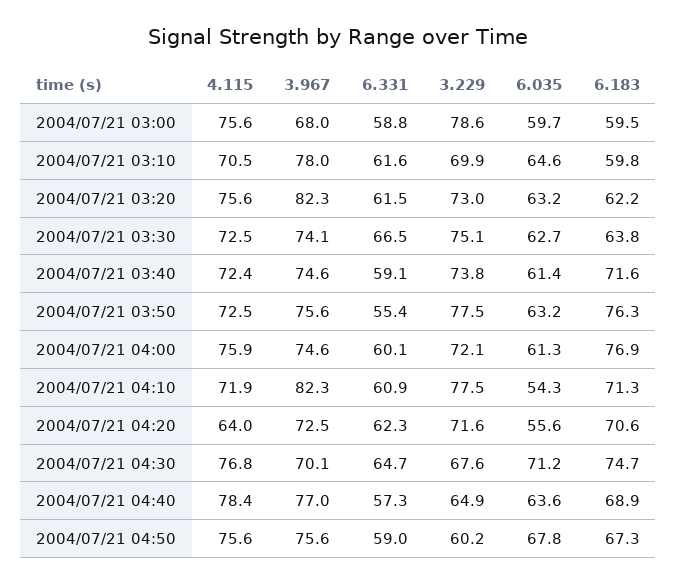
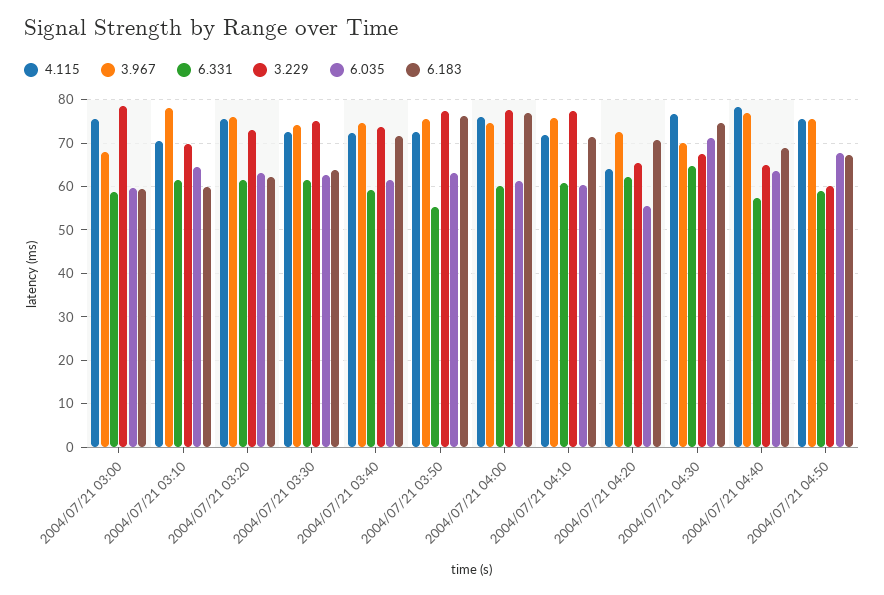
  {
    "4.115": {
      "2004/07/21 03:00": 75.6,
      "2004/07/21 03:10": 70.5,
      "2004/07/21 03:20": 75.6,
      "2004/07/21 03:30": 72.5,
      "2004/07/21 03:40": 72.4,
      "2004/07/21 03:50": 72.5,
      "2004/07/21 04:00": 75.9,
      "2004/07/21 04:10": 71.9,
      "2004/07/21 04:20": 64,
      "2004/07/21 04:30": 76.8,
      "2004/07/21 04:40": 78.4,
      "2004/07/21 04:50": 75.6
    },
    "3.967": {
      "2004/07/21 03:00": 68,
      "2004/07/21 03:10": 78,
-     "2004/07/21 03:20": 82.3,
+     "2004/07/21 03:20": 76,
      "2004/07/21 03:30": 74.1,
      "2004/07/21 03:40": 74.6,
      "2004/07/21 03:50": 75.6,
      "2004/07/21 04:00": 74.6,
-     "2004/07/21 04:10": 82.3,
+     "2004/07/21 04:10": 76,
      "2004/07/21 04:20": 72.5,
      "2004/07/21 04:30": 70.1,
      "2004/07/21 04:40": 77,
      "2004/07/21 04:50": 75.6
    },
    "6.331": {
      "2004/07/21 03:00": 58.8,
      "2004/07/21 03:10": 61.6,
      "2004/07/21 03:20": 61.5,
-     "2004/07/21 03:30": 66.5,
+     "2004/07/21 03:30": 62,
      "2004/07/21 03:40": 59.1,
      "2004/07/21 03:50": 55.4,
      "2004/07/21 04:00": 60.1,
      "2004/07/21 04:10": 60.9,
      "2004/07/21 04:20": 62.3,
      "2004/07/21 04:30": 64.7,
      "2004/07/21 04:40": 57.3,
      "2004/07/21 04:50": 59
    },
    "3.229": {
      "2004/07/21 03:00": 78.6,
      "2004/07/21 03:10": 69.9,
      "2004/07/21 03:20": 73,
      "2004/07/21 03:30": 75.1,
      "2004/07/21 03:40": 73.8,
      "2004/07/21 03:50": 77.5,
-     "2004/07/21 04:00": 72.1,
+     "2004/07/21 04:00": 78,
      "2004/07/21 04:10": 77.5,
-     "2004/07/21 04:20": 71.6,
+     "2004/07/21 04:20": 66,
      "2004/07/21 04:30": 67.6,
      "2004/07/21 04:40": 64.9,
      "2004/07/21 04:50": 60.2
    },
    "6.035": {
      "2004/07/21 03:00": 59.7,
      "2004/07/21 03:10": 64.6,
      "2004/07/21 03:20": 63.2,
      "2004/07/21 03:30": 62.7,
      "2004/07/21 03:40": 61.4,
      "2004/07/21 03:50": 63.2,
      "2004/07/21 04:00": 61.3,
-     "2004/07/21 04:10": 54.3,
+     "2004/07/21 04:10": 60,
      "2004/07/21 04:20": 55.6,
      "2004/07/21 04:30": 71.2,
      "2004/07/21 04:40": 63.6,
      "2004/07/21 04:50": 67.8
    },
    "6.183": {
      "2004/07/21 03:00": 59.5,
      "2004/07/21 03:10": 59.8,
      "2004/07/21 03:20": 62.2,
      "2004/07/21 03:30": 63.8,
      "2004/07/21 03:40": 71.6,
      "2004/07/21 03:50": 76.3,
      "2004/07/21 04:00": 76.9,
      "2004/07/21 04:10": 71.3,
      "2004/07/21 04:20": 70.6,
      "2004/07/21 04:30": 74.7,
      "2004/07/21 04:40": 68.9,
      "2004/07/21 04:50": 67.3
    }
  }

